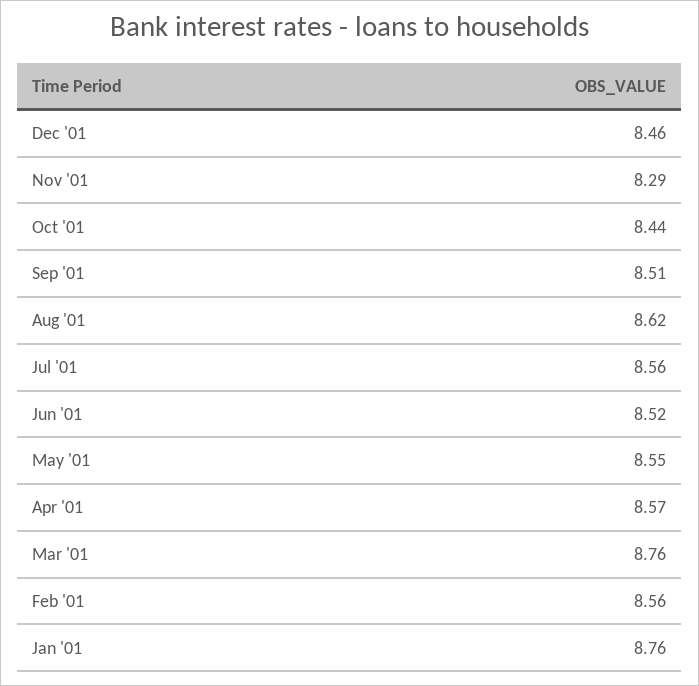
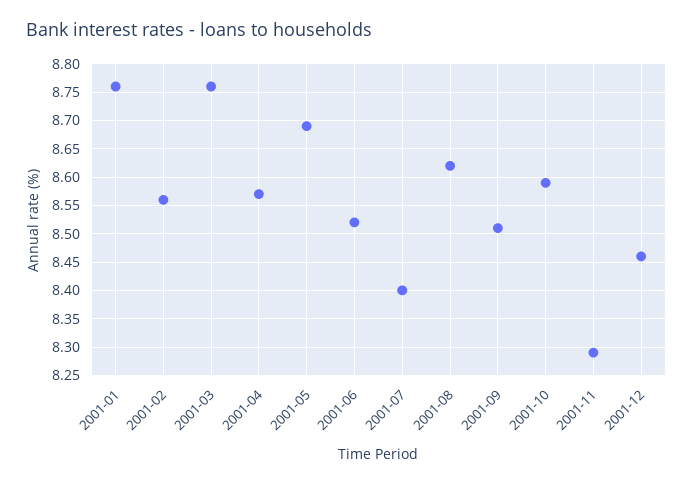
  {
    "Dec '01": 8.46,
    "Nov '01": 8.29,
-   "Oct '01": 8.44,
+   "Oct '01": 8.6,
    "Sep '01": 8.51,
    "Aug '01": 8.62,
-   "Jul '01": 8.56,
+   "Jul '01": 8.4,
    "Jun '01": 8.52,
-   "May '01": 8.55,
+   "May '01": 8.7,
    "Apr '01": 8.57,
    "Mar '01": 8.76,
    "Feb '01": 8.56,
    "Jan '01": 8.76
  }

